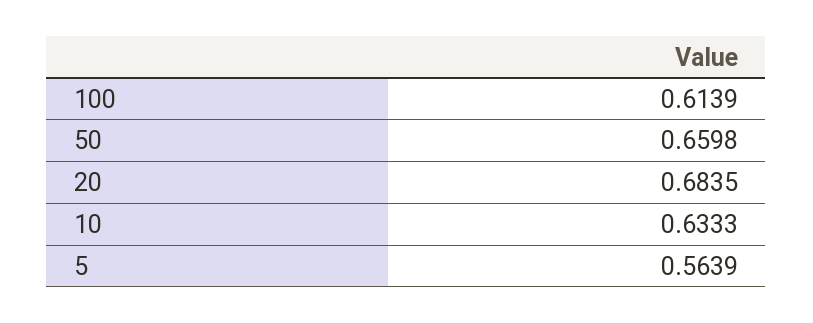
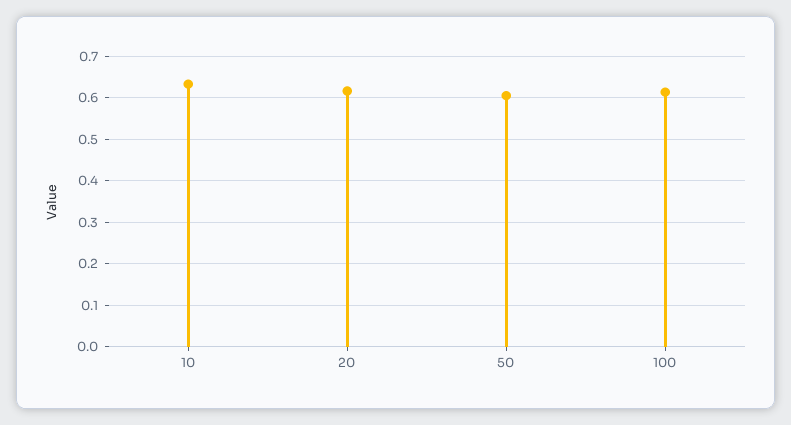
  {
    "100": 0.6139,
-   "50": 0.6598,
+   "50": 0.6,
-   "20": 0.6835,
+   "20": 0.62,
-   "10": 0.6333,
+   "10": 0.6333
-   "5": 0.5639
  }

